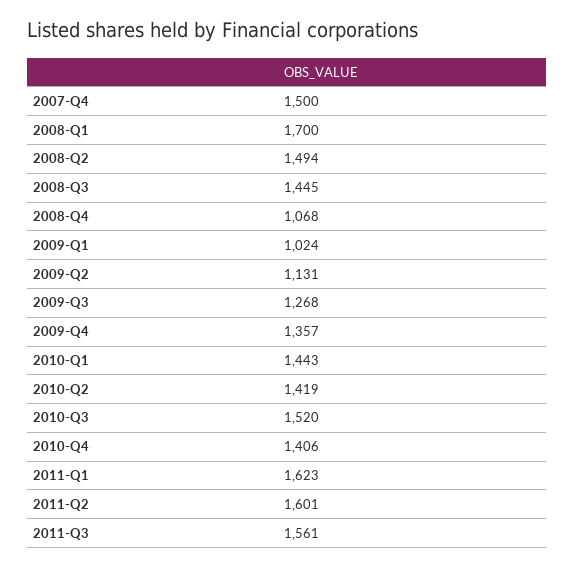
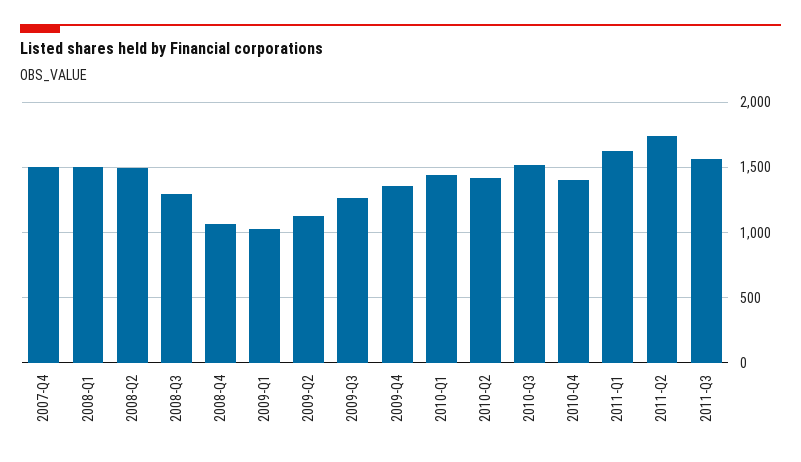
  {
    "2007-Q4": 1500,
-   "2008-Q1": 1700,
+   "2008-Q1": 1500,
    "2008-Q2": 1494,
-   "2008-Q3": 1445,
+   "2008-Q3": 1300,
    "2008-Q4": 1068,
    "2009-Q1": 1024,
    "2009-Q2": 1131,
    "2009-Q3": 1268,
    "2009-Q4": 1357,
    "2010-Q1": 1443,
    "2010-Q2": 1419,
    "2010-Q3": 1520,
    "2010-Q4": 1406,
    "2011-Q1": 1623,
-   "2011-Q2": 1601,
+   "2011-Q2": 1750,
    "2011-Q3": 1561
  }

